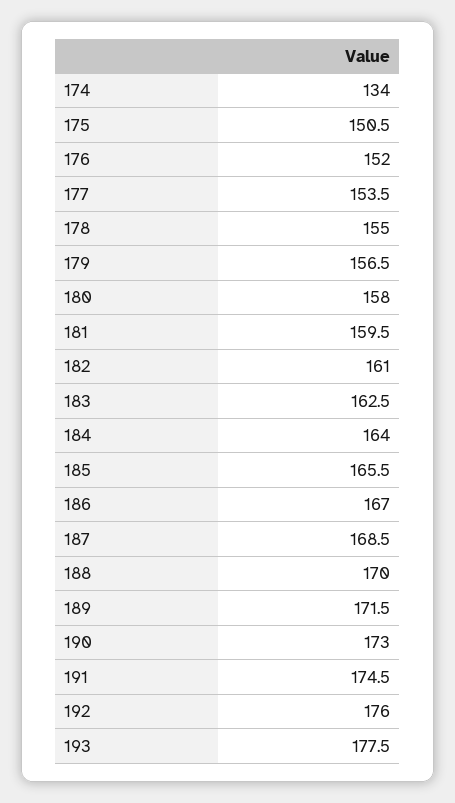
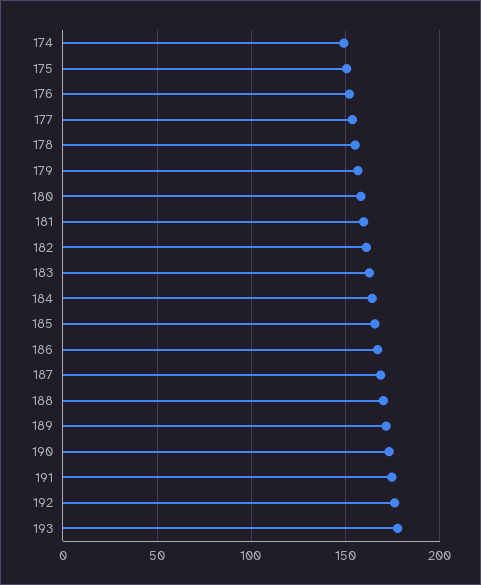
  {
-   "174": 134,
+   "174": 150,
    "175": 150.5,
    "176": 152,
    "177": 153.5,
    "178": 155,
    "179": 156.5,
    "180": 158,
    "181": 159.5,
    "182": 161,
    "183": 162.5,
    "184": 164,
    "185": 165.5,
    "186": 167,
    "187": 168.5,
    "188": 170,
    "189": 171.5,
    "190": 173,
    "191": 174.5,
    "192": 176,
    "193": 177.5
  }

